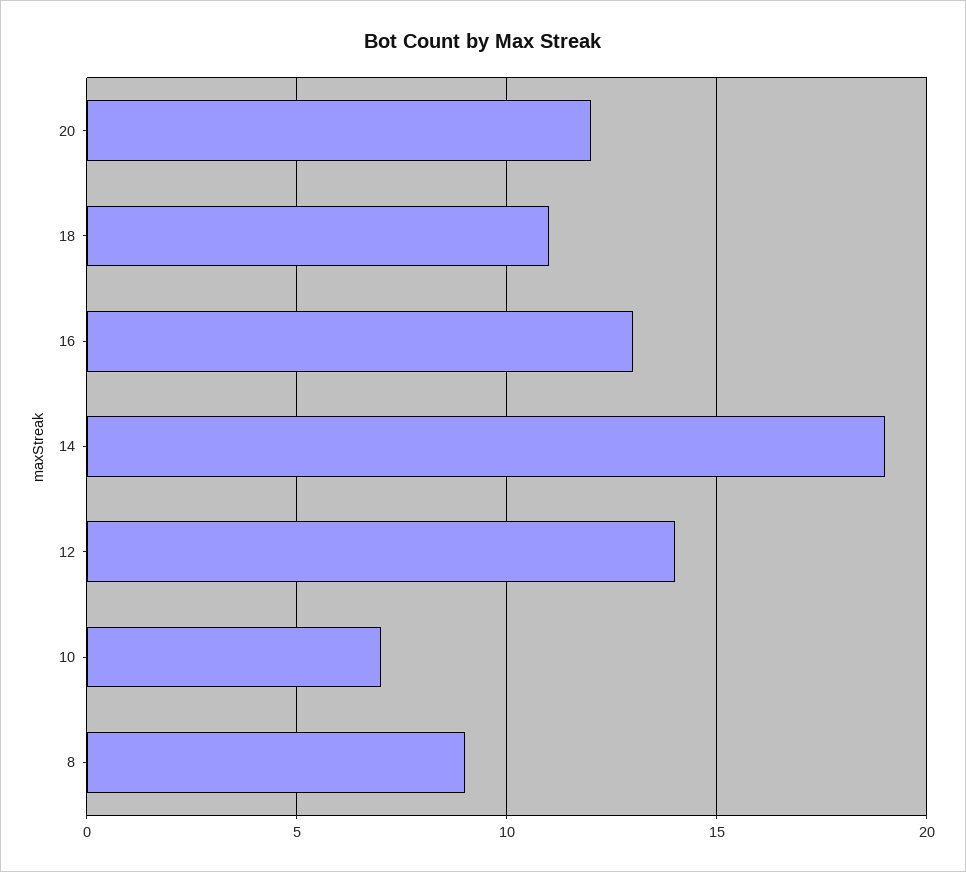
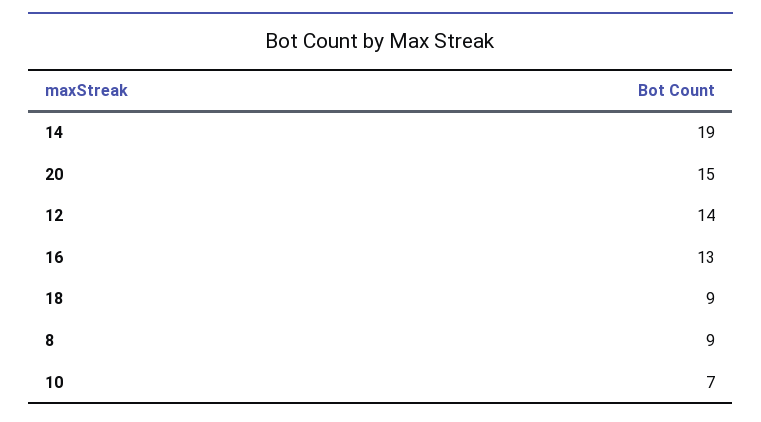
  {
-   "20": 12,
+   "20": 15,
-   "18": 11,
+   "18": 9,
    "16": 13,
    "14": 19,
    "12": 14,
    "10": 7,
    "8": 9
  }

